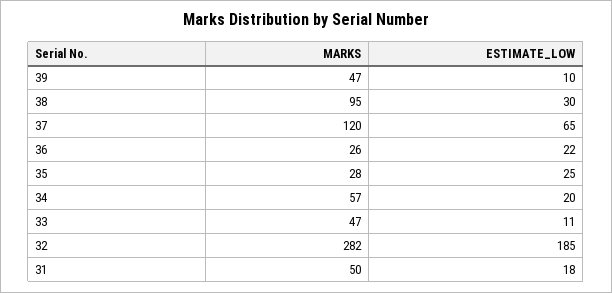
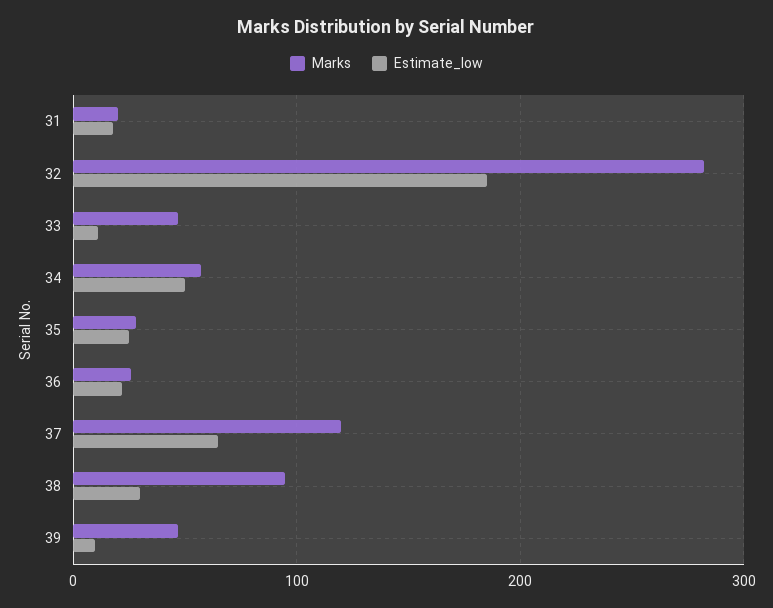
  {
    "MARKS": {
      "39": 47,
      "38": 95,
      "37": 120,
      "36": 26,
      "35": 28,
      "34": 57,
      "33": 47,
      "32": 282,
-     "31": 50
+     "31": 20
    },
    "ESTIMATE_LOW": {
      "39": 10,
      "38": 30,
      "37": 65,
      "36": 22,
      "35": 25,
-     "34": 20,
+     "34": 50,
      "33": 11,
      "32": 185,
      "31": 18
    }
  }

